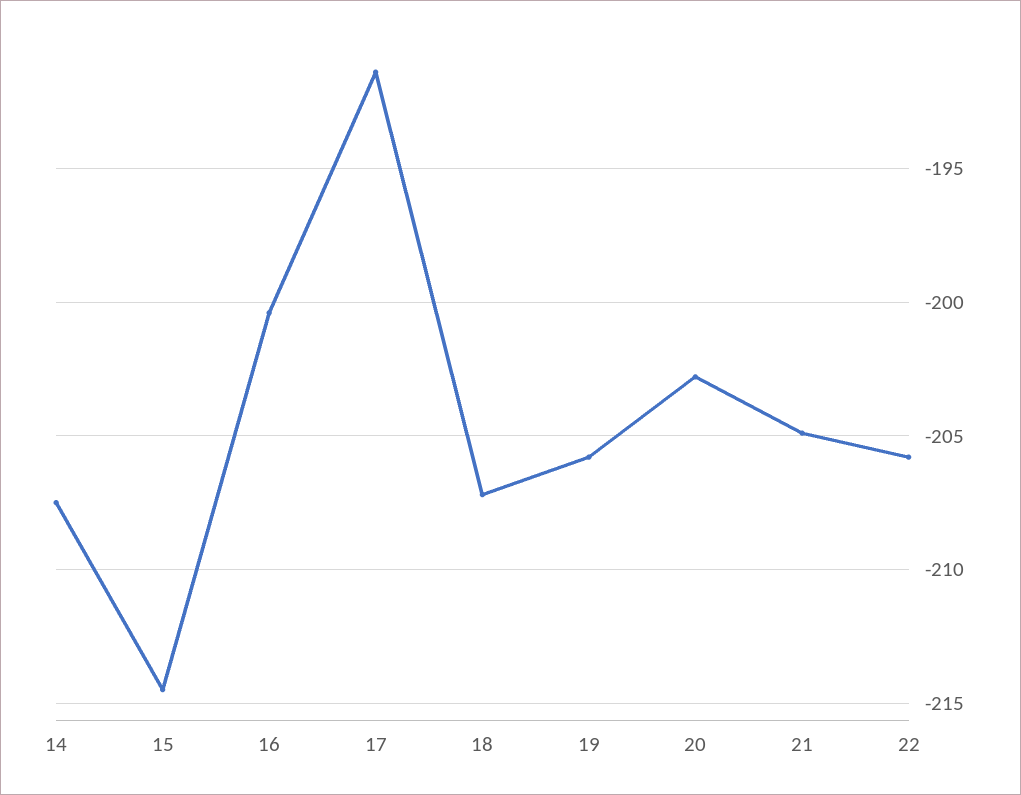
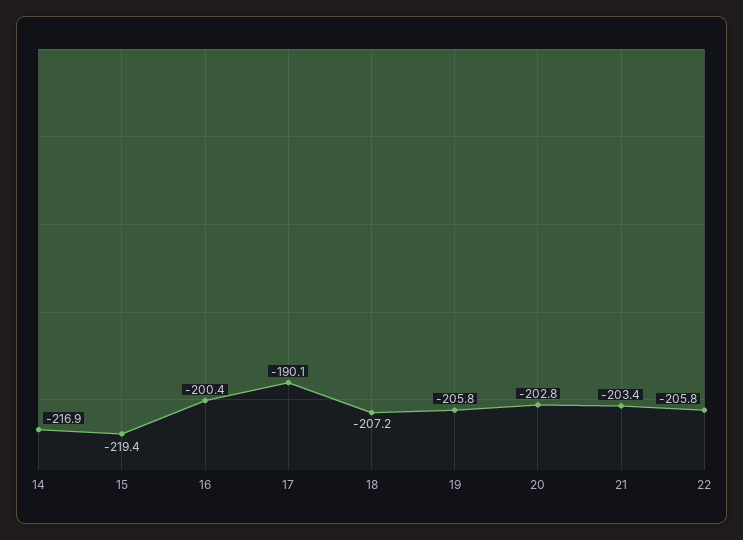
  {
-   "14": -207.5,
+   "14": -216.9,
-   "15": -214.5,
+   "15": -219.4,
    "16": -200.4,
-   "17": -191.5,
+   "17": -190.1,
    "18": -207.2,
    "19": -205.8,
    "20": -202.8,
-   "21": -205,
+   "21": -203.4,
    "22": -205.8
  }

